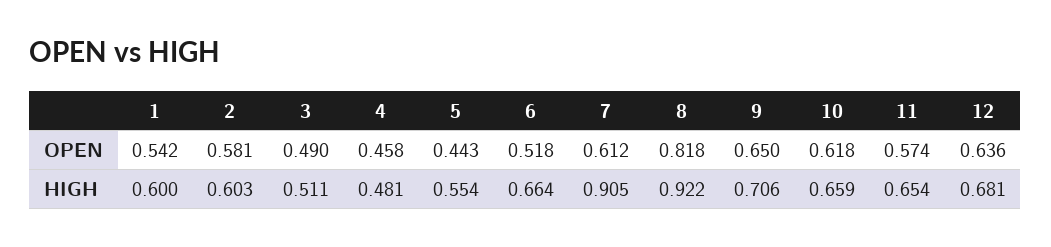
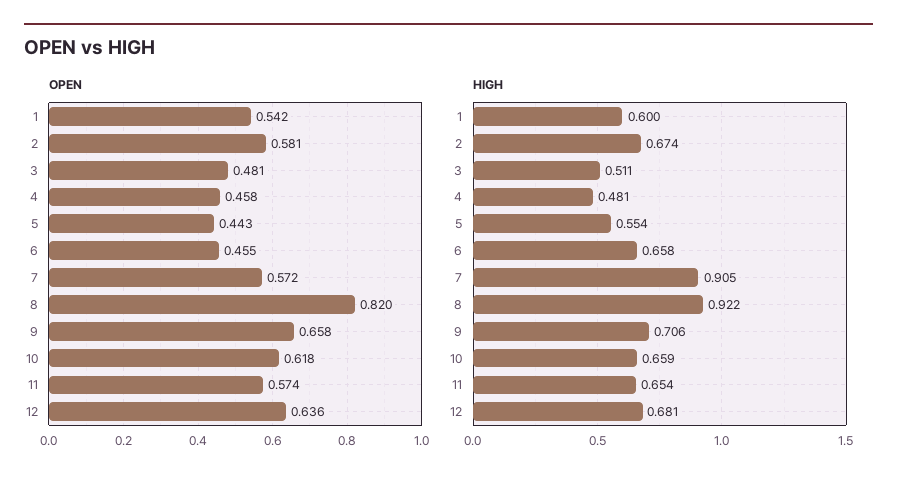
  {
    "OPEN": {
      "1": 0.542,
      "2": 0.581,
-     "3": 0.49,
+     "3": 0.481,
      "4": 0.458,
      "5": 0.443,
-     "6": 0.518,
+     "6": 0.455,
-     "7": 0.612,
+     "7": 0.572,
-     "8": 0.818,
+     "8": 0.82,
-     "9": 0.65,
+     "9": 0.658,
      "10": 0.618,
      "11": 0.574,
      "12": 0.636
    },
    "HIGH": {
      "1": 0.6,
-     "2": 0.603,
+     "2": 0.674,
      "3": 0.511,
      "4": 0.481,
      "5": 0.554,
-     "6": 0.664,
+     "6": 0.658,
      "7": 0.905,
      "8": 0.922,
      "9": 0.706,
      "10": 0.659,
      "11": 0.654,
      "12": 0.681
    }
  }

